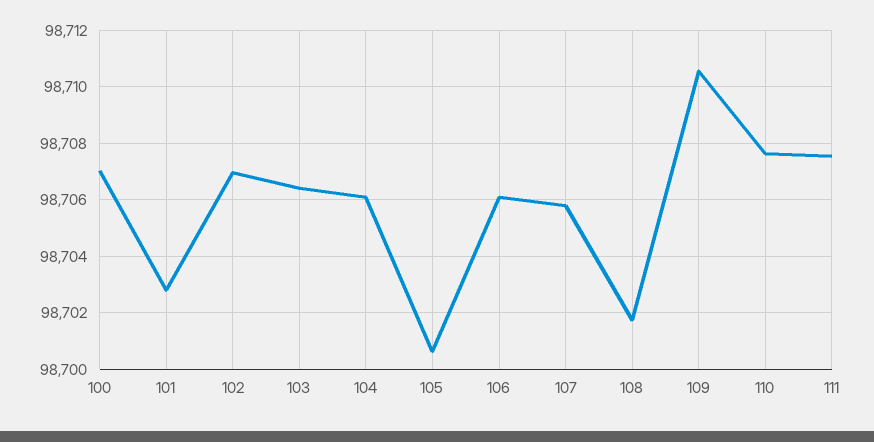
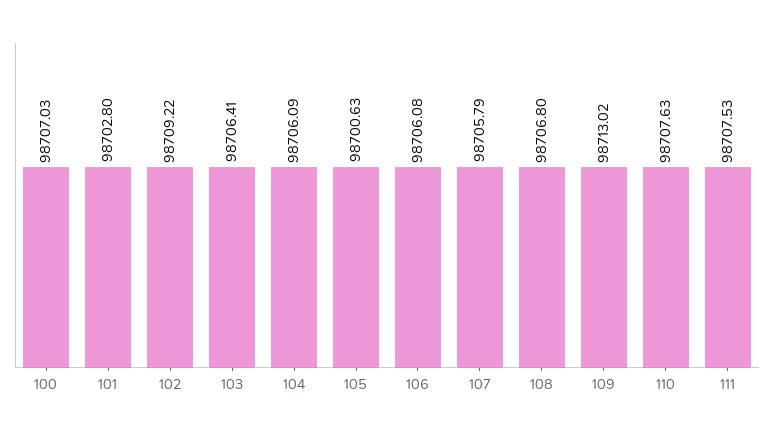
  {
    "100": 98707.03,
    "101": 98702.8,
-   "102": 98707,
+   "102": 98709.22,
    "103": 98706.41,
    "104": 98706.09,
    "105": 98700.63,
    "106": 98706.08,
    "107": 98705.79,
-   "108": 98701.75,
+   "108": 98706.8,
-   "109": 98710.5,
+   "109": 98713.02,
    "110": 98707.63,
    "111": 98707.53
  }

